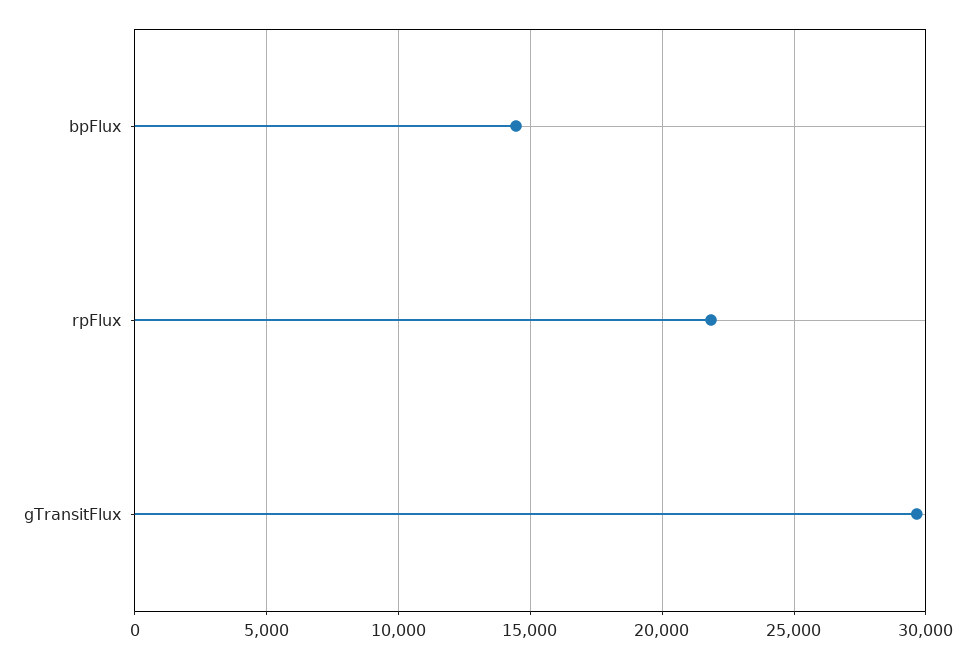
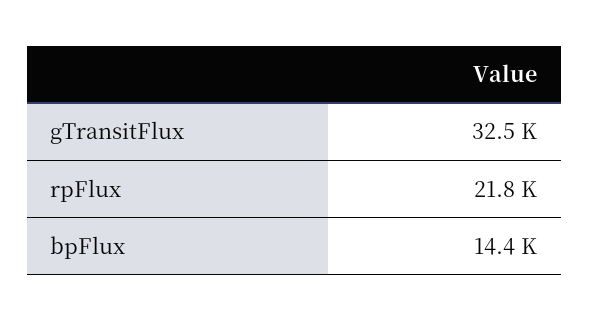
  {
    "bpFlux": 14400,
    "rpFlux": 21800,
-   "gTransitFlux": 29500
+   "gTransitFlux": 32500
  }

